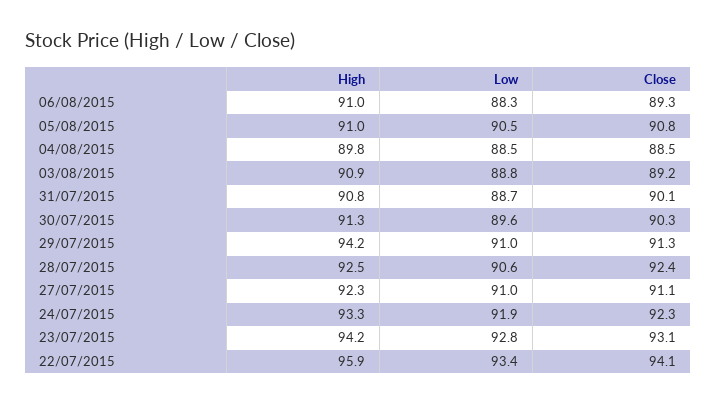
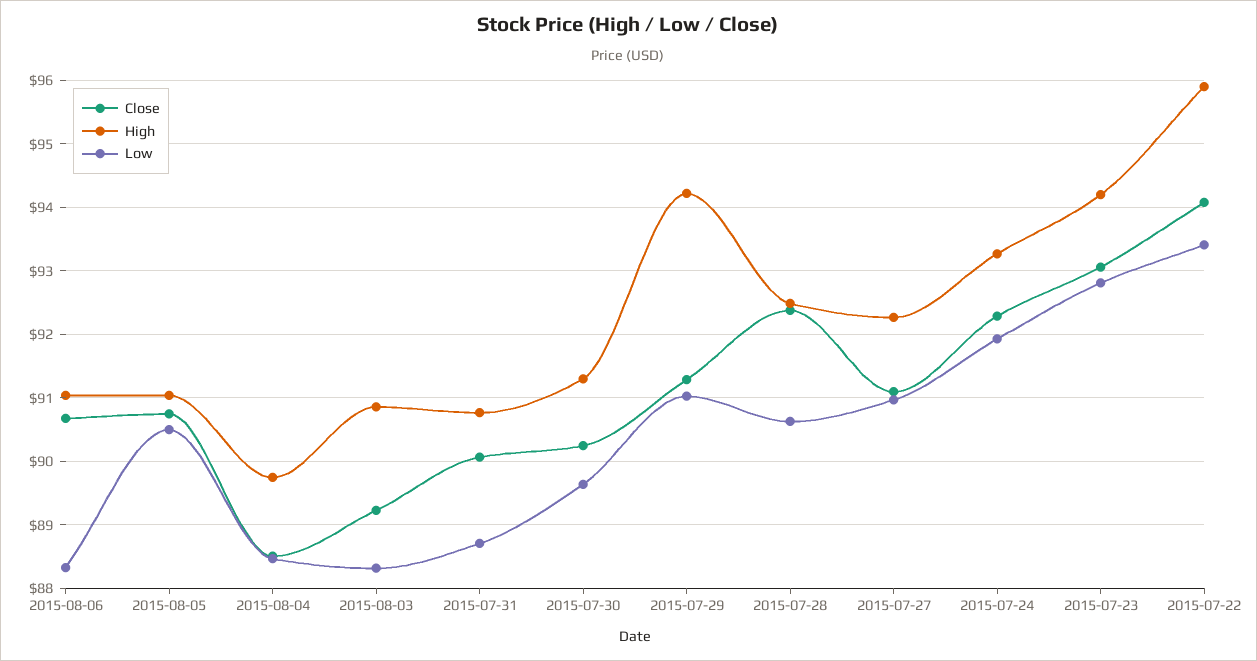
  {
    "High": {
      "06/08/2015": 91,
      "05/08/2015": 91,
      "04/08/2015": 89.8,
      "03/08/2015": 90.9,
      "31/07/2015": 90.8,
      "30/07/2015": 91.3,
      "29/07/2015": 94.2,
      "28/07/2015": 92.5,
      "27/07/2015": 92.3,
      "24/07/2015": 93.3,
      "23/07/2015": 94.2,
      "22/07/2015": 95.9
    },
    "Low": {
      "06/08/2015": 88.3,
      "05/08/2015": 90.5,
      "04/08/2015": 88.5,
-     "03/08/2015": 88.8,
+     "03/08/2015": 88.3,
      "31/07/2015": 88.7,
      "30/07/2015": 89.6,
      "29/07/2015": 91,
      "28/07/2015": 90.6,
      "27/07/2015": 91,
      "24/07/2015": 91.9,
      "23/07/2015": 92.8,
      "22/07/2015": 93.4
    },
    "Close": {
-     "06/08/2015": 89.3,
+     "06/08/2015": 90.7,
      "05/08/2015": 90.8,
      "04/08/2015": 88.5,
      "03/08/2015": 89.2,
      "31/07/2015": 90.1,
      "30/07/2015": 90.3,
      "29/07/2015": 91.3,
      "28/07/2015": 92.4,
      "27/07/2015": 91.1,
      "24/07/2015": 92.3,
      "23/07/2015": 93.1,
      "22/07/2015": 94.1
    }
  }

